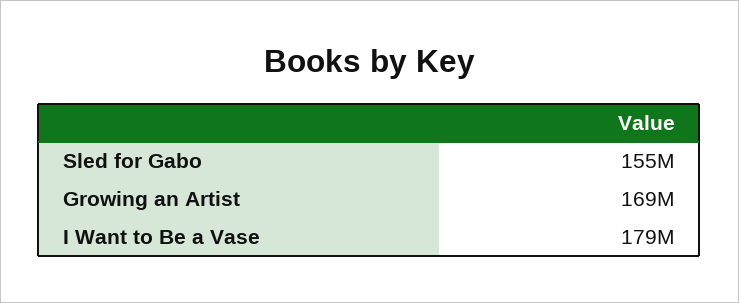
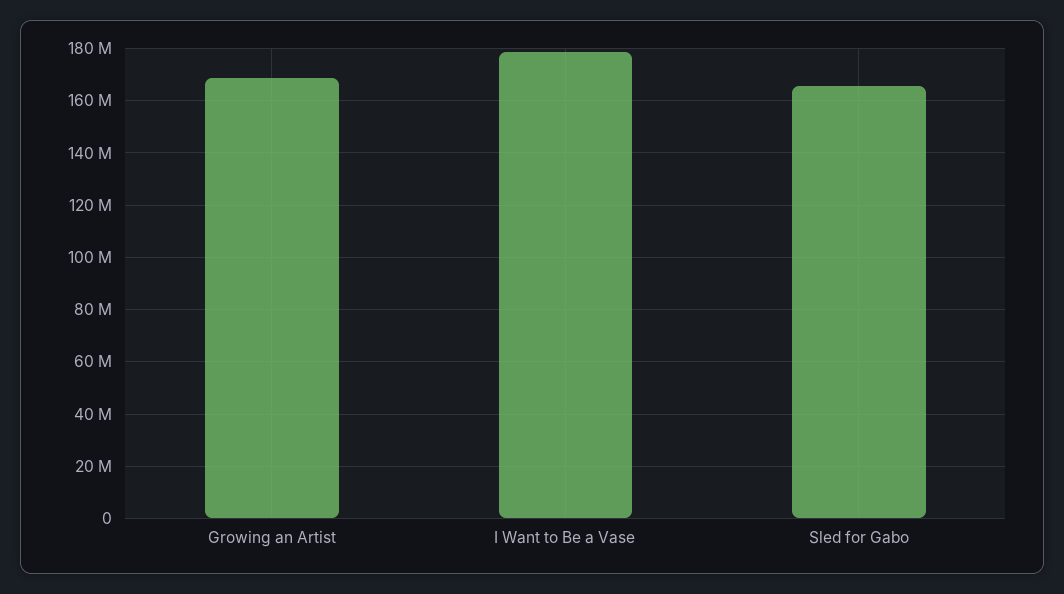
  {
-   "Sled for Gabo": 155000000,
+   "Sled for Gabo": 165000000,
    "Growing an Artist": 169000000,
    "I Want to Be a Vase": 179000000
  }

